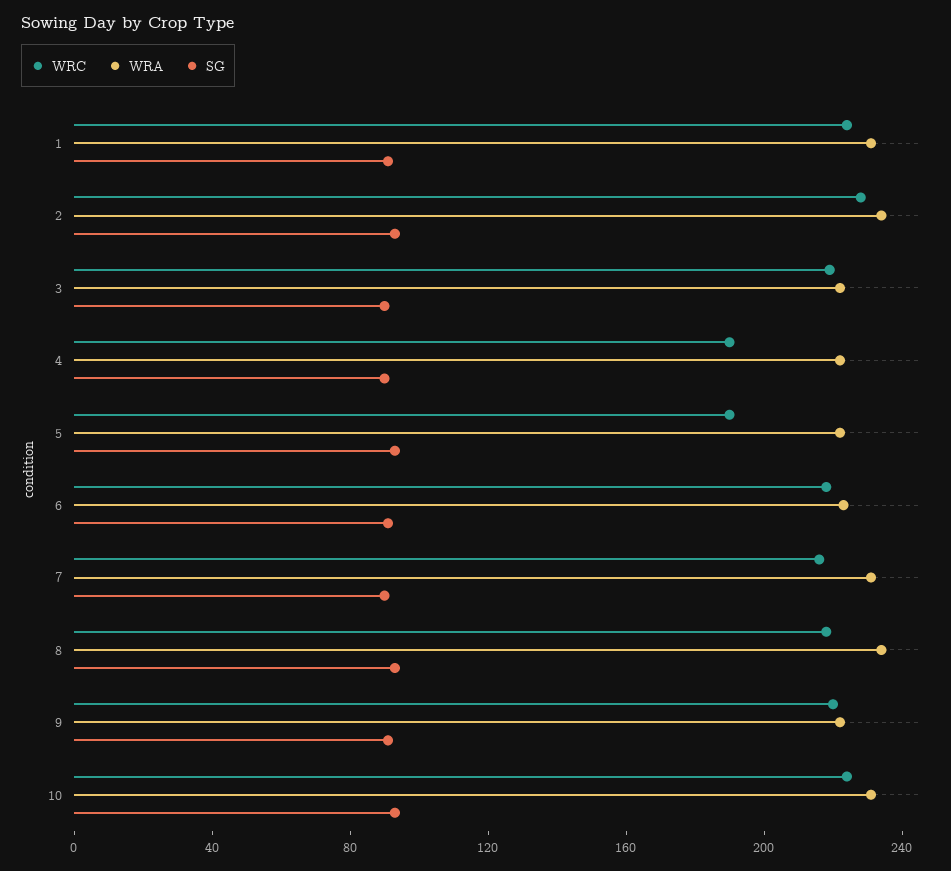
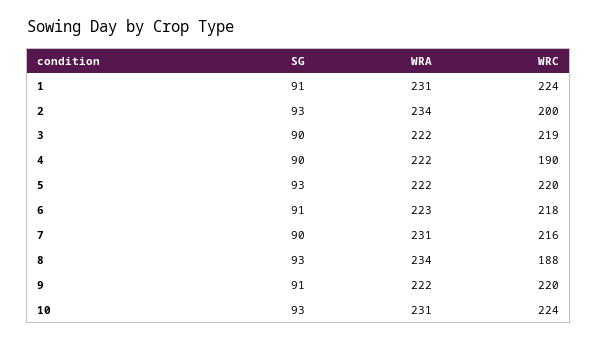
  {
    "WRC": {
      "1": 224,
-     "2": 230,
+     "2": 200,
      "3": 219,
      "4": 190,
-     "5": 190,
+     "5": 220,
      "6": 218,
      "7": 216,
-     "8": 220,
+     "8": 188,
      "9": 220,
      "10": 224
    },
    "WRA": {
      "1": 231,
      "2": 234,
      "3": 222,
      "4": 222,
      "5": 222,
      "6": 223,
      "7": 231,
      "8": 234,
      "9": 222,
      "10": 231
    },
    "SG": {
      "1": 91,
      "2": 93,
      "3": 90,
      "4": 90,
      "5": 93,
      "6": 91,
      "7": 90,
      "8": 93,
      "9": 91,
      "10": 93
    }
  }

